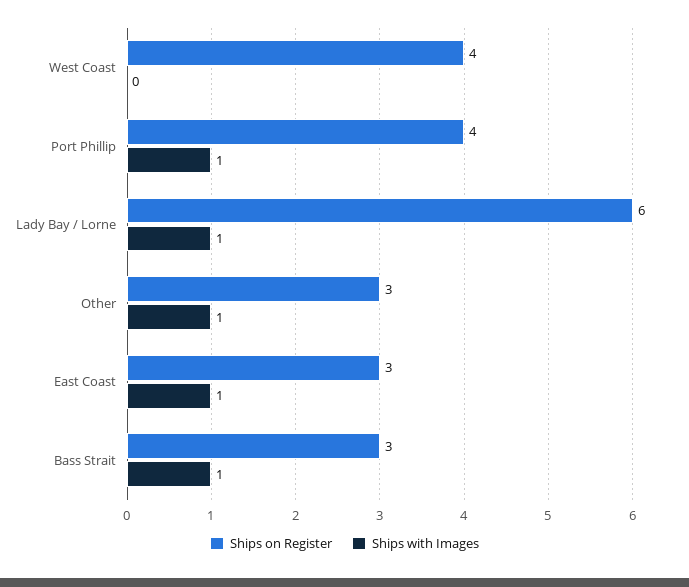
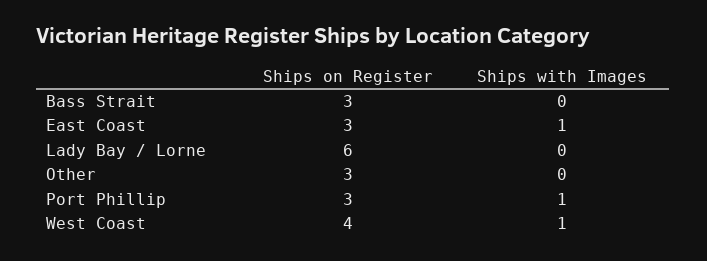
  {
    "Ships on Register": {
      "West Coast": 4,
-     "Port Phillip": 4,
+     "Port Phillip": 3,
      "Lady Bay / Lorne": 6,
      "Other": 3,
      "East Coast": 3,
      "Bass Strait": 3
    },
    "Ships with Images": {
-     "West Coast": 0,
+     "West Coast": 1,
      "Port Phillip": 1,
-     "Lady Bay / Lorne": 1,
+     "Lady Bay / Lorne": 0,
-     "Other": 1,
+     "Other": 0,
      "East Coast": 1,
-     "Bass Strait": 1
+     "Bass Strait": 0
    }
  }

